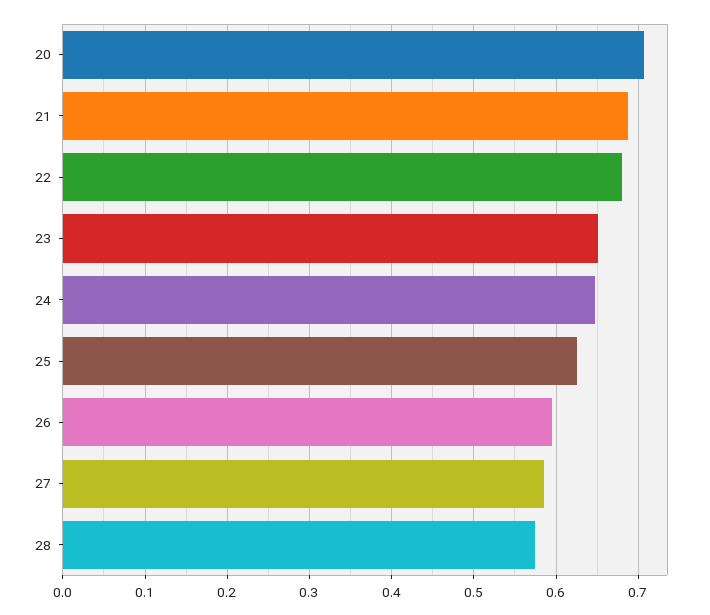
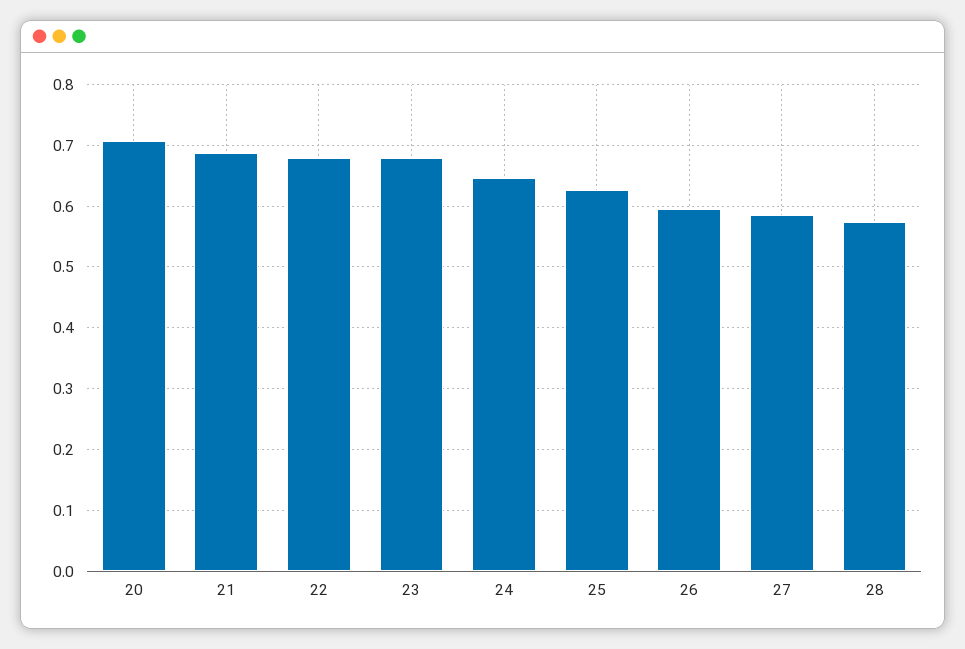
  {
    "20": 0.71,
    "21": 0.69,
    "22": 0.68,
-   "23": 0.65,
+   "23": 0.68,
    "24": 0.65,
    "25": 0.63,
    "26": 0.6,
    "27": 0.59,
    "28": 0.57
  }

